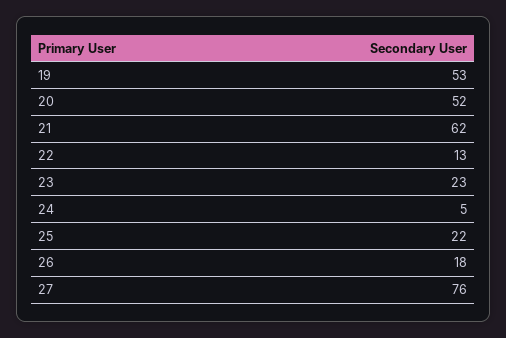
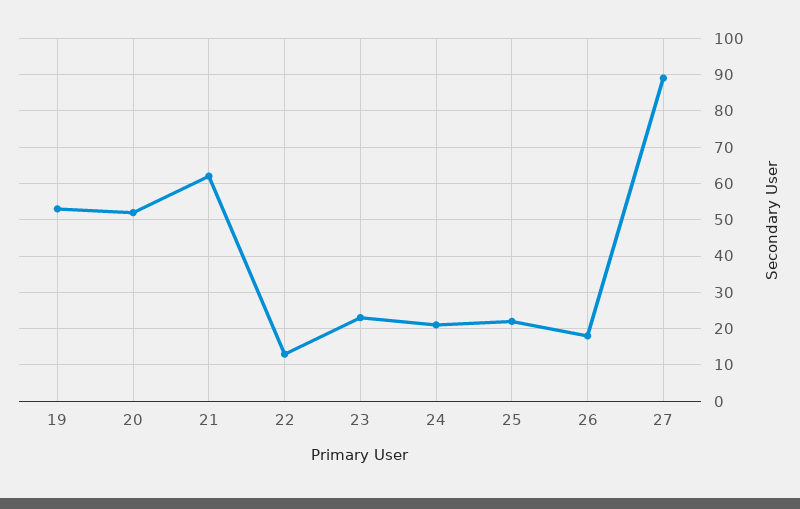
  {
    "19": 53,
    "20": 52,
    "21": 62,
    "22": 13,
    "23": 23,
-   "24": 5,
+   "24": 20,
    "25": 22,
    "26": 18,
-   "27": 76
+   "27": 90
  }

